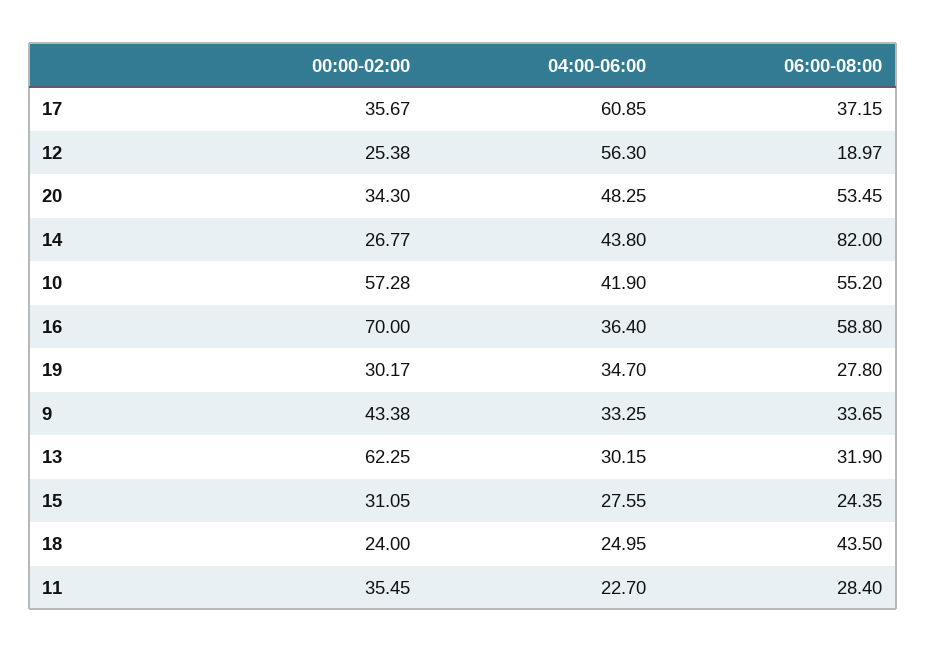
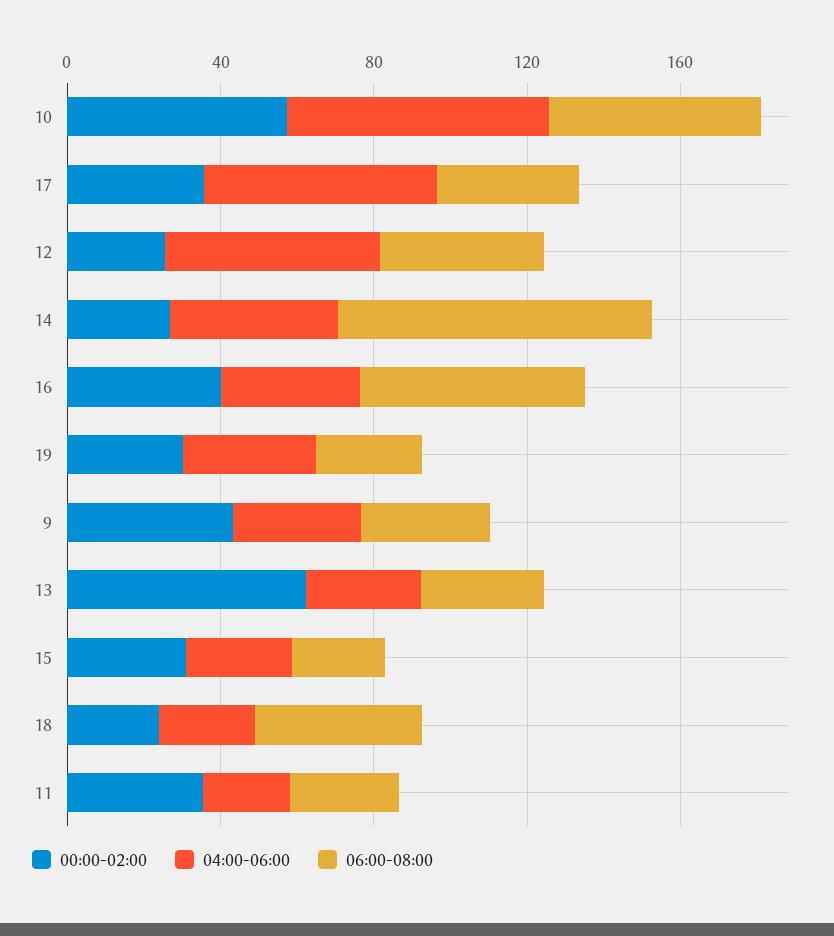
  {
    "00:00-02:00": {
      "17": 35.67,
      "12": 25.38,
-     "20": 34.3,
      "14": 26.77,
      "10": 57.28,
-     "16": 70,
+     "16": 40,
      "19": 30.17,
      "9": 43.38,
      "13": 62.25,
      "15": 31.05,
      "18": 24,
      "11": 35.45
    },
    "04:00-06:00": {
      "17": 60.85,
      "12": 56.3,
-     "20": 48.25,
      "14": 43.8,
-     "10": 41.9,
+     "10": 70,
      "16": 36.4,
      "19": 34.7,
      "9": 33.25,
      "13": 30.15,
      "15": 27.55,
      "18": 24.95,
      "11": 22.7
    },
    "06:00-08:00": {
      "17": 37.15,
-     "12": 18.97,
+     "12": 40,
-     "20": 53.45,
      "14": 82,
      "10": 55.2,
      "16": 58.8,
      "19": 27.8,
      "9": 33.65,
      "13": 31.9,
      "15": 24.35,
      "18": 43.5,
      "11": 28.4
    }
  }

